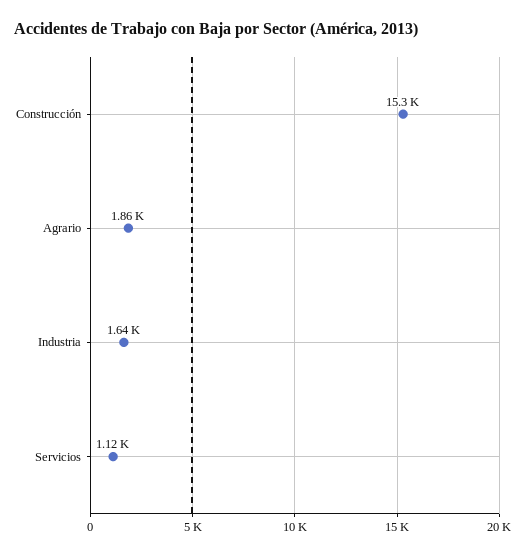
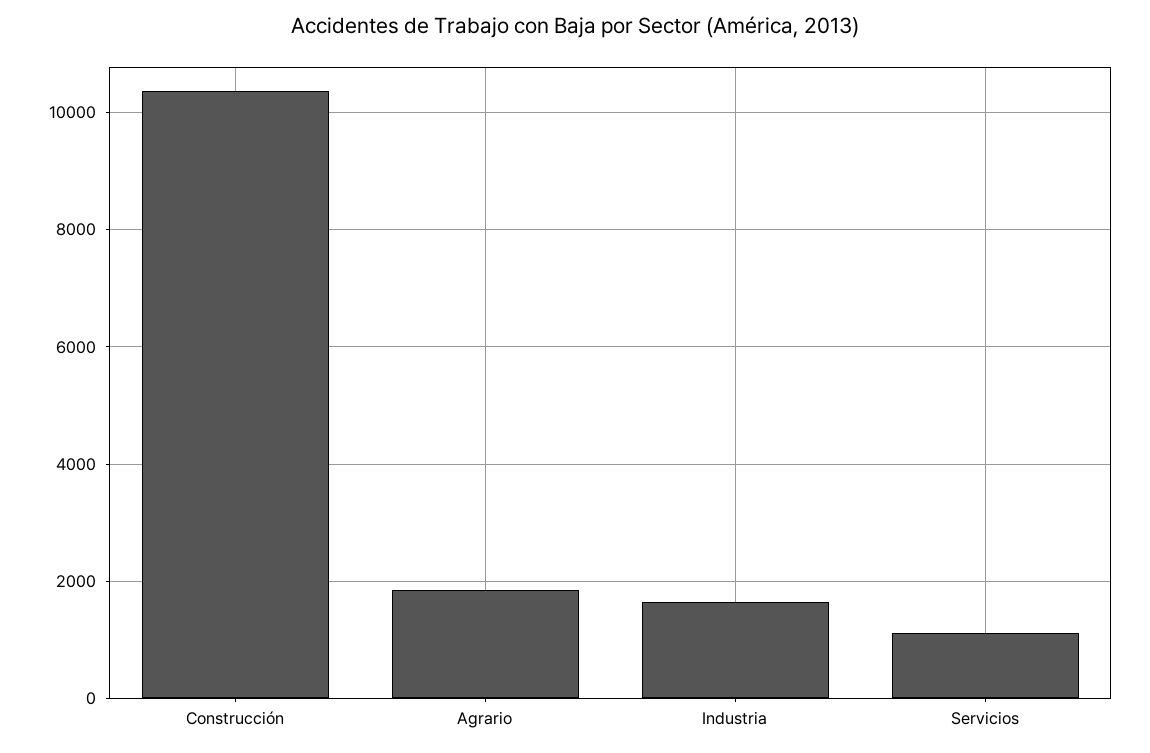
  {
-   "Construcción": 15300,
+   "Construcción": 10400,
    "Agrario": 1860,
    "Industria": 1640,
    "Servicios": 1120
  }

